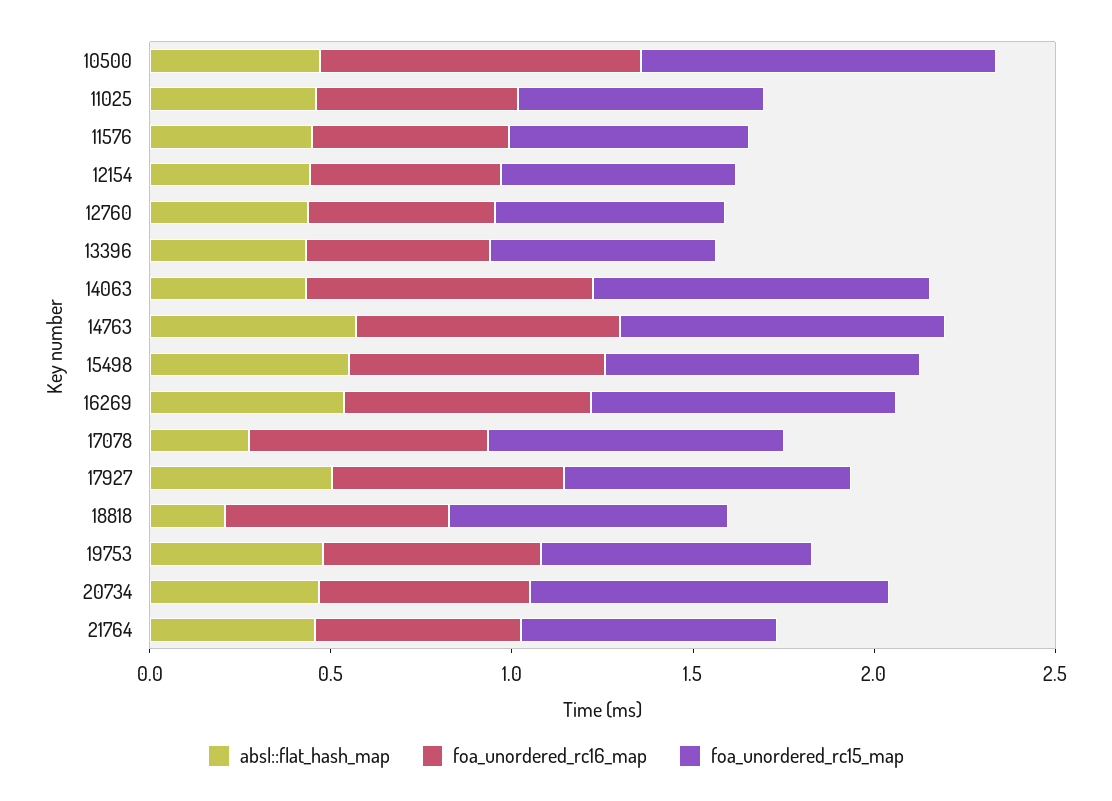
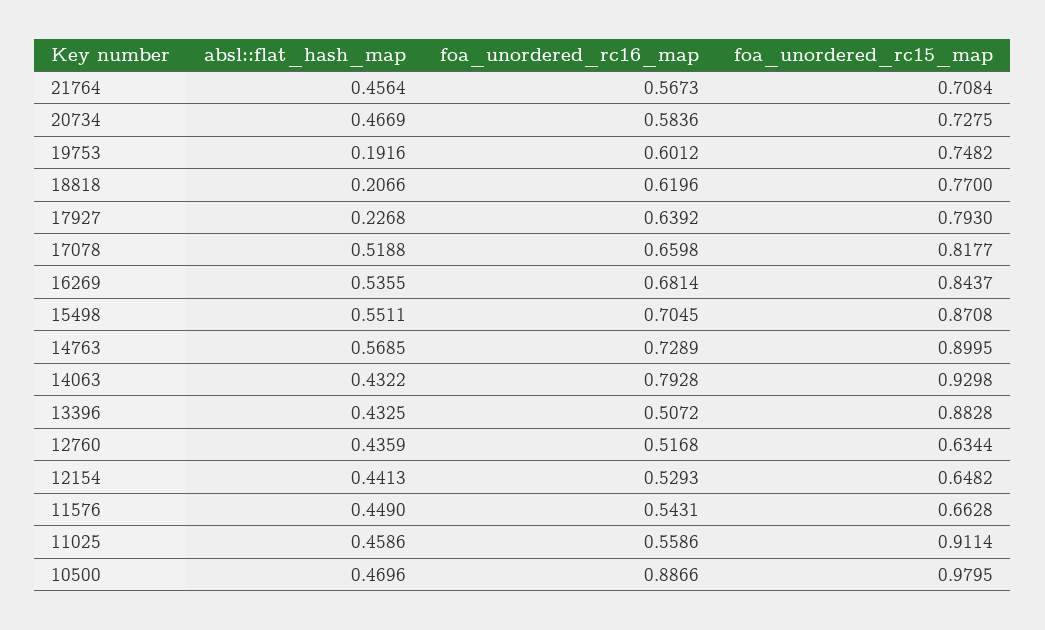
  {
    "absl::flat_hash_map": {
      "10500": 0.4696,
      "11025": 0.4586,
      "11576": 0.449,
      "12154": 0.4413,
      "12760": 0.4359,
      "13396": 0.4325,
      "14063": 0.4322,
      "14763": 0.5685,
      "15498": 0.5511,
      "16269": 0.5355,
-     "17078": 0.3,
+     "17078": 0.5188,
-     "17927": 0.5,
+     "17927": 0.2268,
      "18818": 0.2066,
-     "19753": 0.5,
+     "19753": 0.1916,
      "20734": 0.4669,
      "21764": 0.4564
    },
    "foa_unordered_rc16_map": {
      "10500": 0.8866,
      "11025": 0.5586,
      "11576": 0.5431,
      "12154": 0.5293,
      "12760": 0.5168,
      "13396": 0.5072,
      "14063": 0.7928,
      "14763": 0.7289,
      "15498": 0.7045,
      "16269": 0.6814,
      "17078": 0.6598,
      "17927": 0.6392,
      "18818": 0.6196,
      "19753": 0.6012,
      "20734": 0.5836,
      "21764": 0.5673
    },
    "foa_unordered_rc15_map": {
      "10500": 0.9795,
-     "11025": 0.7,
+     "11025": 0.9114,
      "11576": 0.6628,
      "12154": 0.6482,
      "12760": 0.6344,
-     "13396": 0.6,
+     "13396": 0.8828,
      "14063": 0.9298,
      "14763": 0.8995,
      "15498": 0.8708,
      "16269": 0.8437,
      "17078": 0.8177,
      "17927": 0.793,
      "18818": 0.77,
      "19753": 0.7482,
-     "20734": 1,
+     "20734": 0.7275,
      "21764": 0.7084
    }
  }

